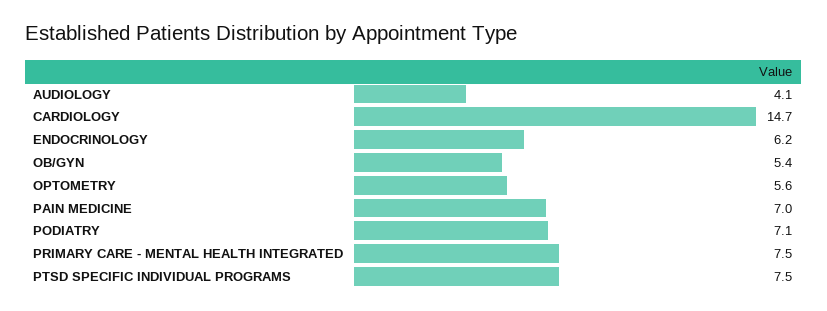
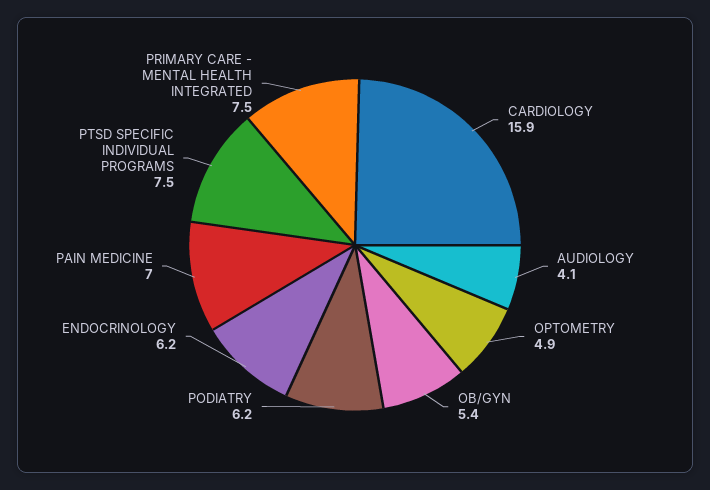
  {
    "AUDIOLOGY": 4.1,
-   "CARDIOLOGY": 14.7,
+   "CARDIOLOGY": 15.9,
    "ENDOCRINOLOGY": 6.2,
    "OB/GYN": 5.4,
-   "OPTOMETRY": 5.6,
+   "OPTOMETRY": 4.9,
    "PAIN MEDICINE": 7,
-   "PODIATRY": 7.1,
+   "PODIATRY": 6.2,
    "PRIMARY CARE - MENTAL HEALTH INTEGRATED": 7.5,
    "PTSD SPECIFIC INDIVIDUAL PROGRAMS": 7.5
  }

